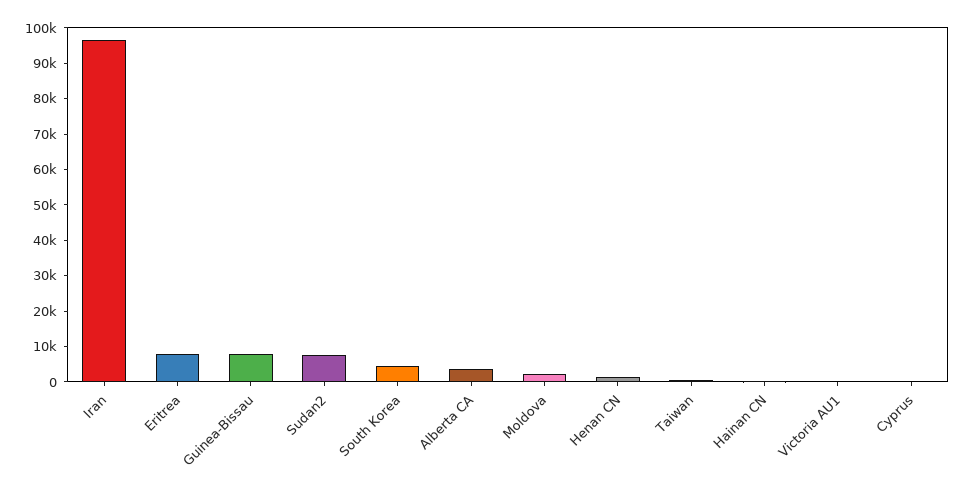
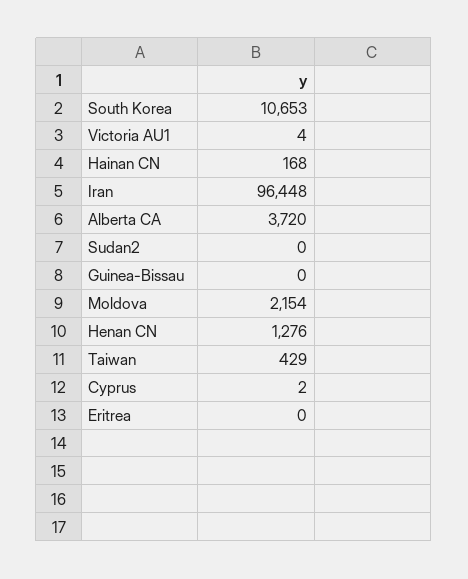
  {
    "Iran": 96448,
-   "Eritrea": 7500,
+   "Eritrea": 0,
-   "Guinea-Bissau": 7500,
+   "Guinea-Bissau": 0,
-   "Sudan2": 7500,
+   "Sudan2": 0,
-   "South Korea": 5000,
+   "South Korea": 10653,
    "Alberta CA": 3720,
    "Moldova": 2154,
    "Henan CN": 1276,
    "Taiwan": 429,
    "Hainan CN": 168,
    "Victoria AU1": 4,
    "Cyprus": 2
  }

